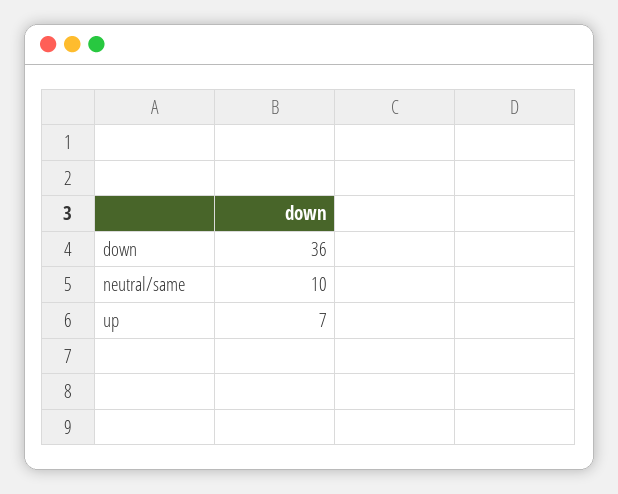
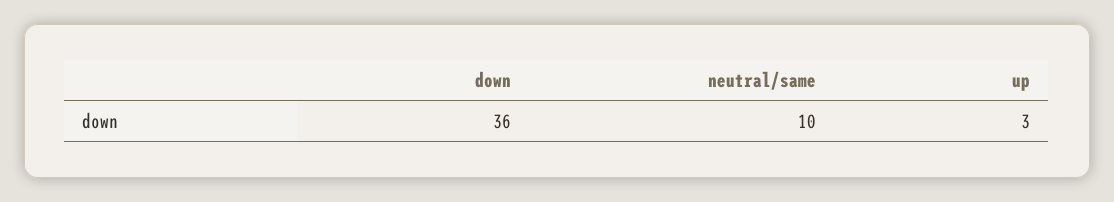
  {
    "down": 36,
    "neutral/same": 10,
-   "up": 7
+   "up": 3
  }

